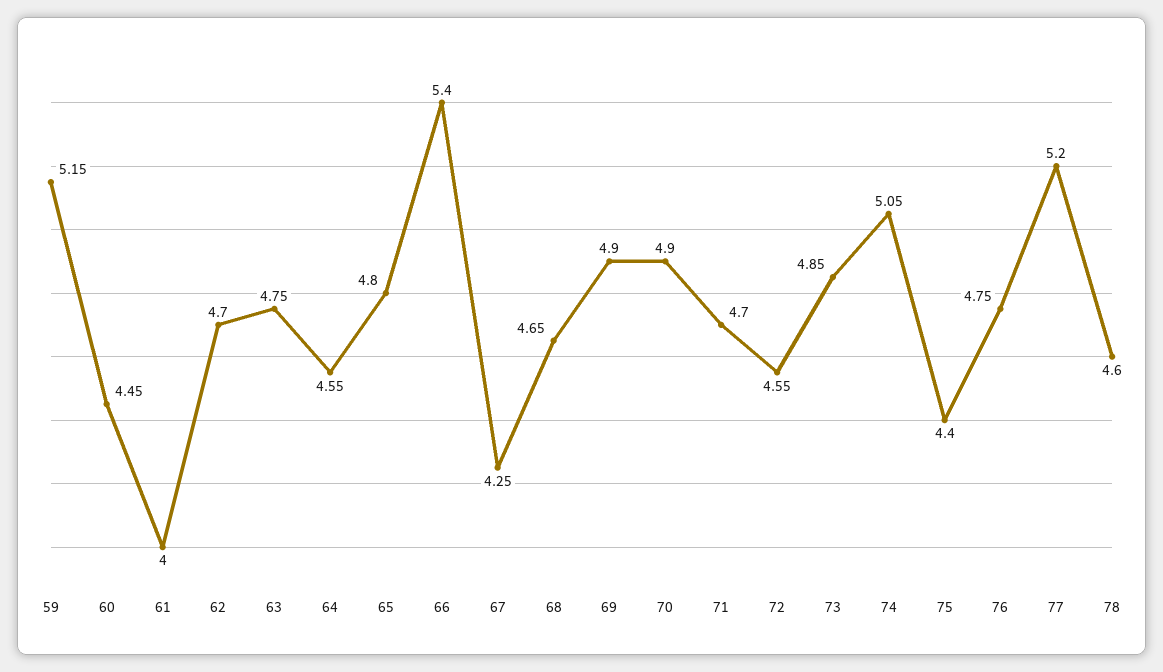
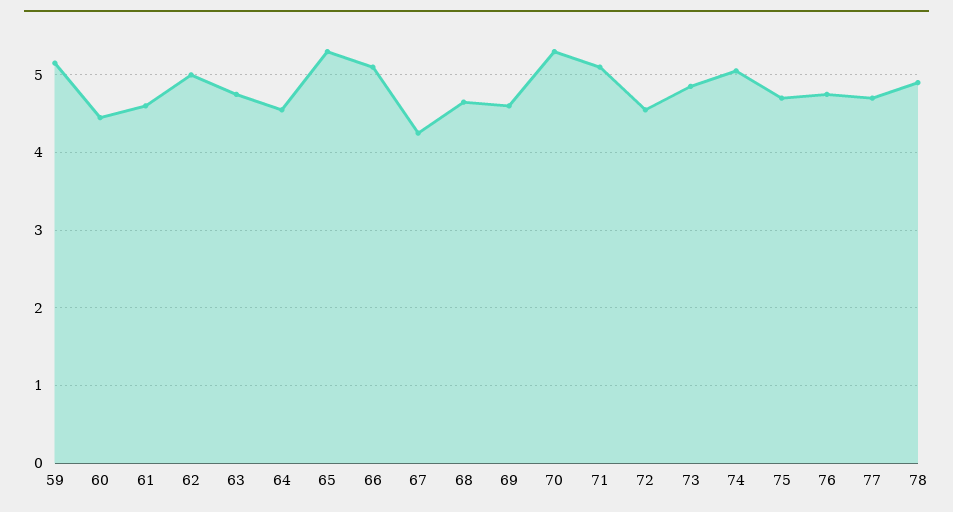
  {
    "59": 5.15,
    "60": 4.45,
-   "61": 4,
+   "61": 4.6,
-   "62": 4.7,
+   "62": 5,
    "63": 4.75,
    "64": 4.55,
-   "65": 4.8,
+   "65": 5.3,
-   "66": 5.4,
+   "66": 5.1,
    "67": 4.25,
    "68": 4.65,
-   "69": 4.9,
+   "69": 4.6,
-   "70": 4.9,
+   "70": 5.3,
-   "71": 4.7,
+   "71": 5.1,
    "72": 4.55,
    "73": 4.85,
    "74": 5.05,
-   "75": 4.4,
+   "75": 4.7,
    "76": 4.75,
-   "77": 5.2,
+   "77": 4.7,
-   "78": 4.6
+   "78": 4.9
  }

